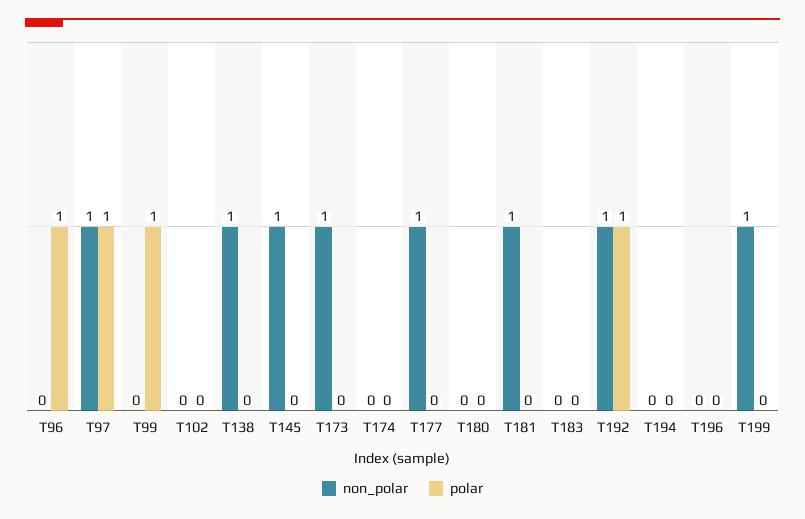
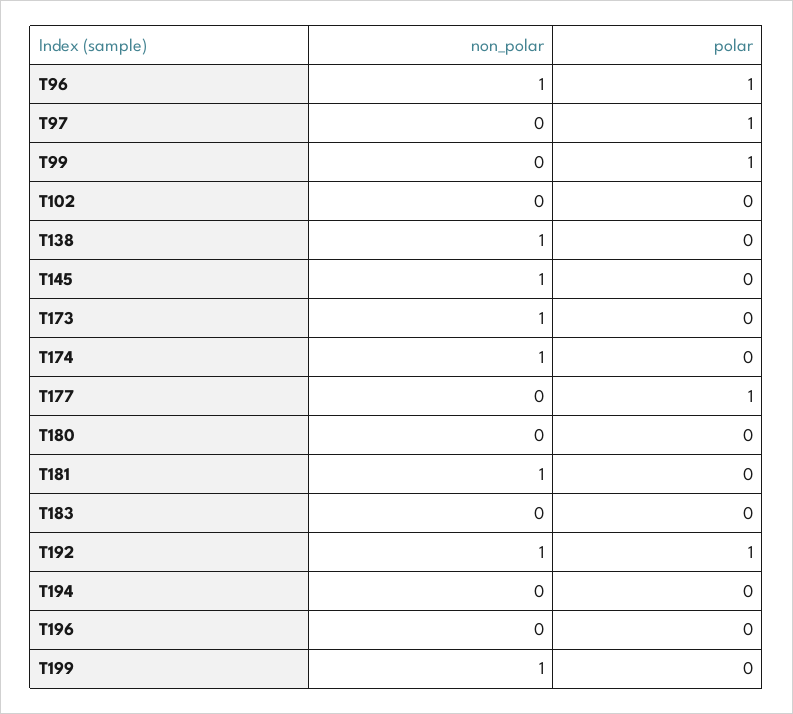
  {
    "non_polar": {
-     "T96": 0,
+     "T96": 1,
-     "T97": 1,
+     "T97": 0,
      "T99": 0,
      "T102": 0,
      "T138": 1,
      "T145": 1,
      "T173": 1,
-     "T174": 0,
+     "T174": 1,
-     "T177": 1,
+     "T177": 0,
      "T180": 0,
      "T181": 1,
      "T183": 0,
      "T192": 1,
      "T194": 0,
      "T196": 0,
      "T199": 1
    },
    "polar": {
      "T96": 1,
      "T97": 1,
      "T99": 1,
      "T102": 0,
      "T138": 0,
      "T145": 0,
      "T173": 0,
      "T174": 0,
-     "T177": 0,
+     "T177": 1,
      "T180": 0,
      "T181": 0,
      "T183": 0,
      "T192": 1,
      "T194": 0,
      "T196": 0,
      "T199": 0
    }
  }

